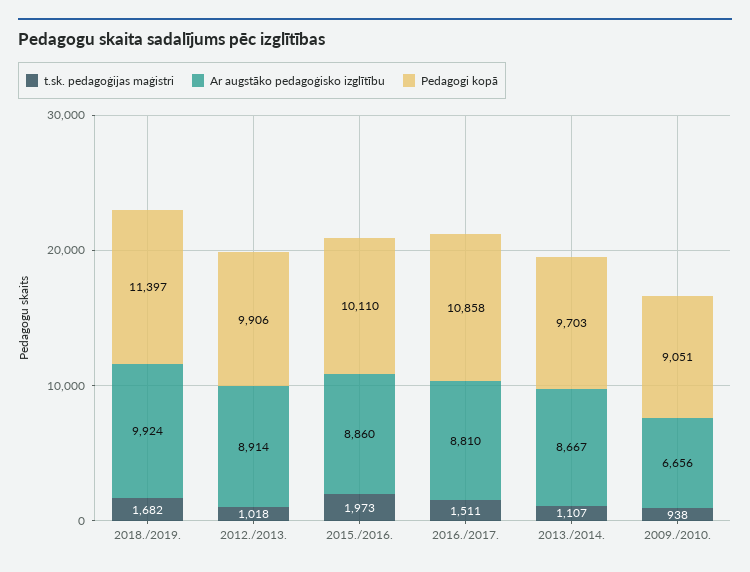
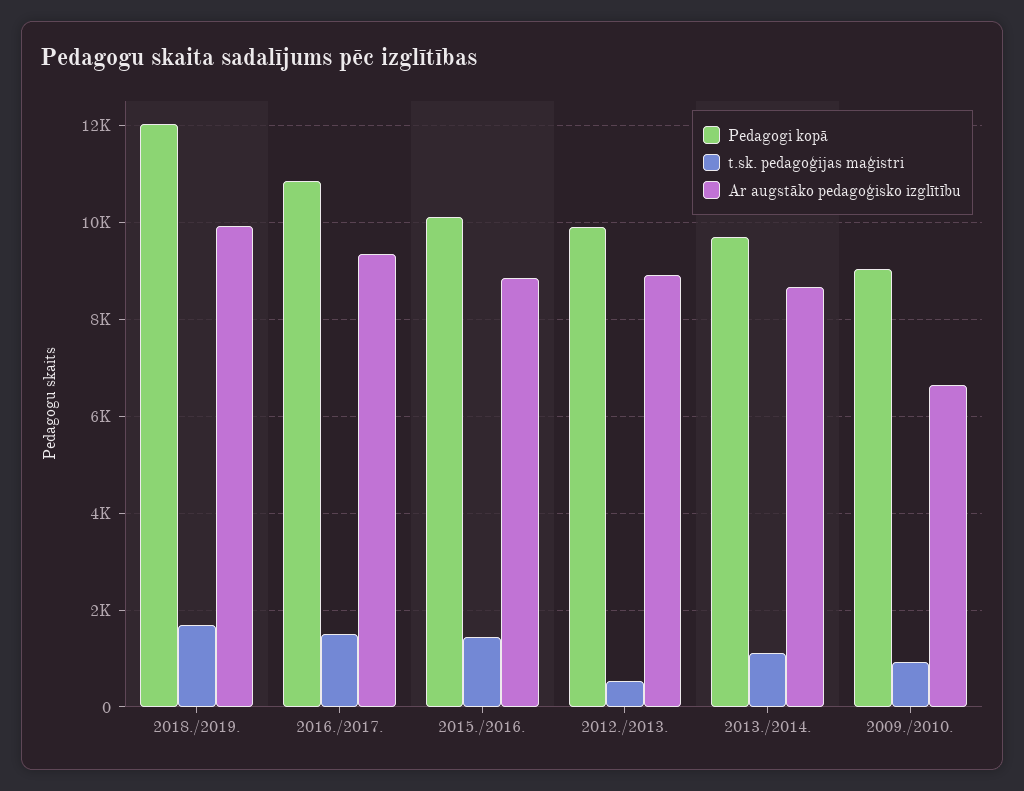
  {
    "t.sk. pedagoģijas maģistri": {
      "2018./2019.": 1682,
-     "2012./2013.": 1018,
+     "2012./2013.": 600,
-     "2015./2016.": 1973,
+     "2015./2016.": 1400,
      "2016./2017.": 1511,
      "2013./2014.": 1107,
      "2009./2010.": 938
    },
    "Ar augstāko pedagoģisko izglītību": {
      "2018./2019.": 9924,
      "2012./2013.": 8914,
      "2015./2016.": 8860,
-     "2016./2017.": 8810,
+     "2016./2017.": 9400,
      "2013./2014.": 8667,
      "2009./2010.": 6656
    },
    "Pedagogi kopā": {
-     "2018./2019.": 11397,
+     "2018./2019.": 12000,
      "2012./2013.": 9906,
      "2015./2016.": 10110,
      "2016./2017.": 10858,
      "2013./2014.": 9703,
      "2009./2010.": 9051
    }
  }

